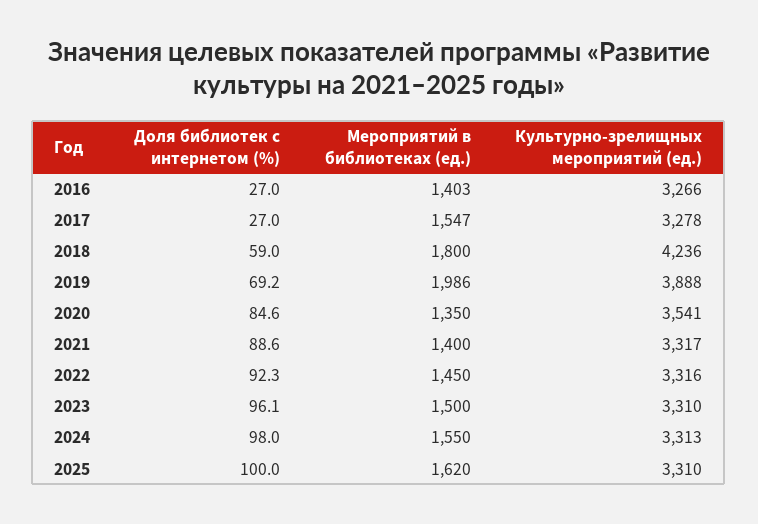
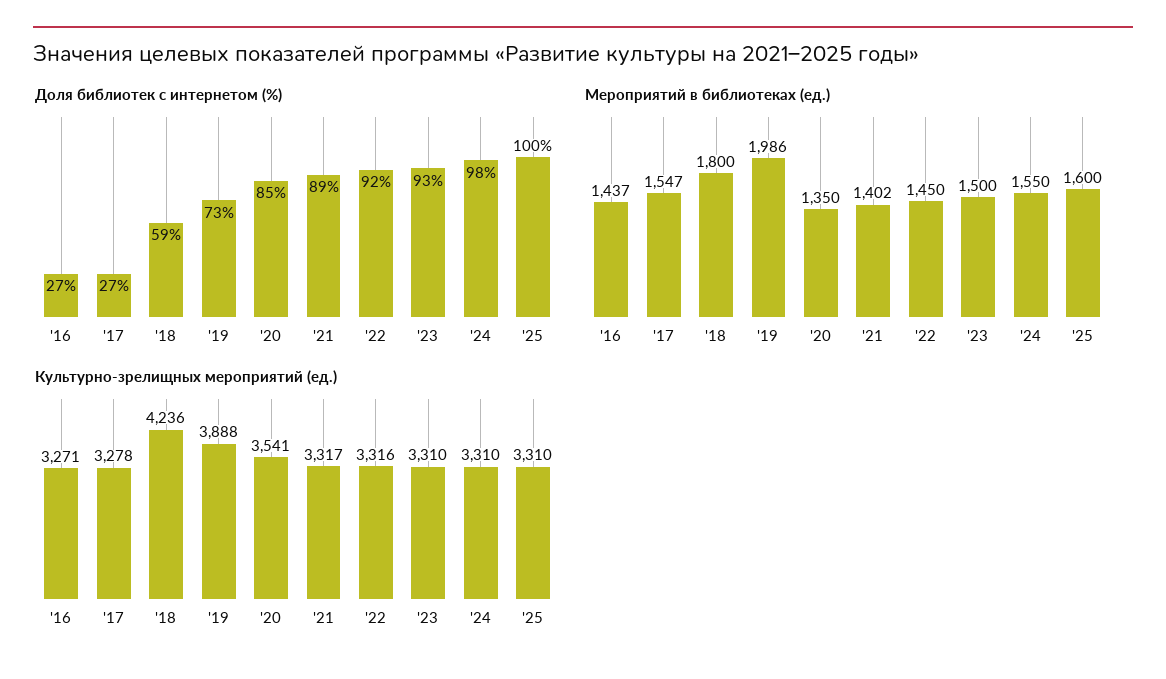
  {
    "Доля библиотек с интернетом (%)": {
      "2016": 27,
      "2017": 27,
      "2018": 59,
-     "2019": 69.2,
+     "2019": 73,
      "2020": 84.6,
      "2021": 88.6,
      "2022": 92.3,
-     "2023": 96.1,
+     "2023": 93,
      "2024": 98,
      "2025": 100
    },
    "Мероприятий в библиотеках (ед.)": {
-     "2016": 1403,
+     "2016": 1437,
      "2017": 1547,
      "2018": 1800,
      "2019": 1986,
      "2020": 1350,
-     "2021": 1400,
+     "2021": 1402,
      "2022": 1450,
      "2023": 1500,
      "2024": 1550,
-     "2025": 1620
+     "2025": 1600
    },
    "Культурно-зрелищных мероприятий (ед.)": {
-     "2016": 3266,
+     "2016": 3271,
      "2017": 3278,
      "2018": 4236,
      "2019": 3888,
      "2020": 3541,
      "2021": 3317,
      "2022": 3316,
      "2023": 3310,
-     "2024": 3313,
+     "2024": 3310,
      "2025": 3310
    }
  }

